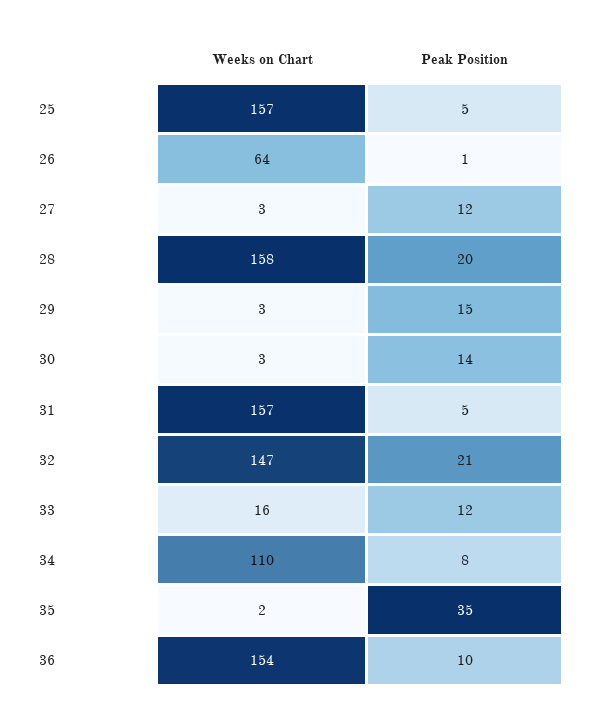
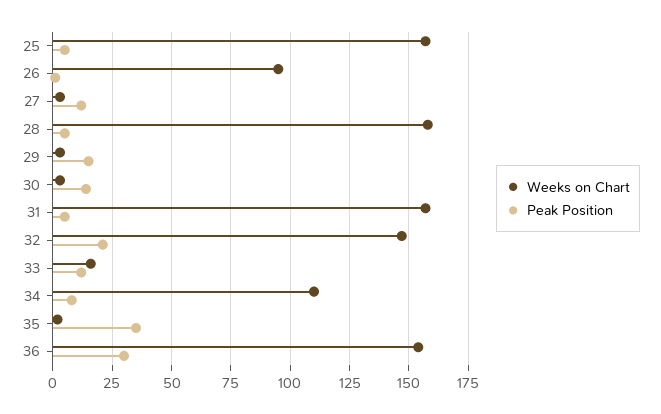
  {
    "Weeks on Chart": {
      "25": 157,
-     "26": 64,
+     "26": 95,
      "27": 3,
      "28": 158,
      "29": 3,
      "30": 3,
      "31": 157,
      "32": 147,
      "33": 16,
      "34": 110,
      "35": 2,
      "36": 154
    },
    "Peak Position": {
      "25": 5,
      "26": 1,
      "27": 12,
-     "28": 20,
+     "28": 5,
      "29": 15,
      "30": 14,
      "31": 5,
      "32": 21,
      "33": 12,
      "34": 8,
      "35": 35,
-     "36": 10
+     "36": 30
    }
  }

